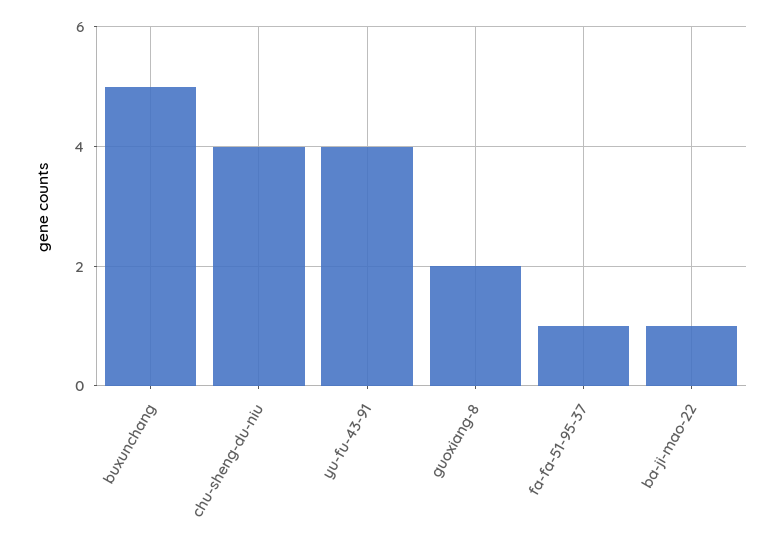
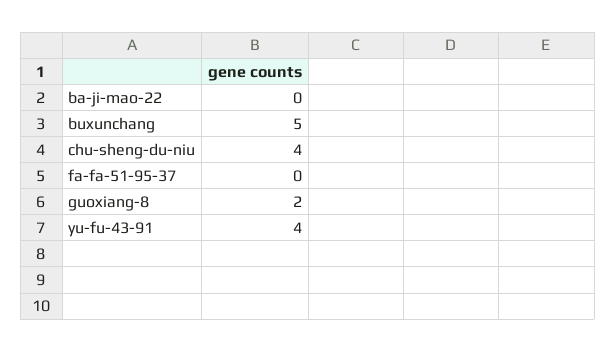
  {
    "buxunchang": 5,
    "chu-sheng-du-niu": 4,
    "yu-fu-43-91": 4,
    "guoxiang-8": 2,
-   "fa-fa-51-95-37": 1,
+   "fa-fa-51-95-37": 0,
-   "ba-ji-mao-22": 1
+   "ba-ji-mao-22": 0
  }

